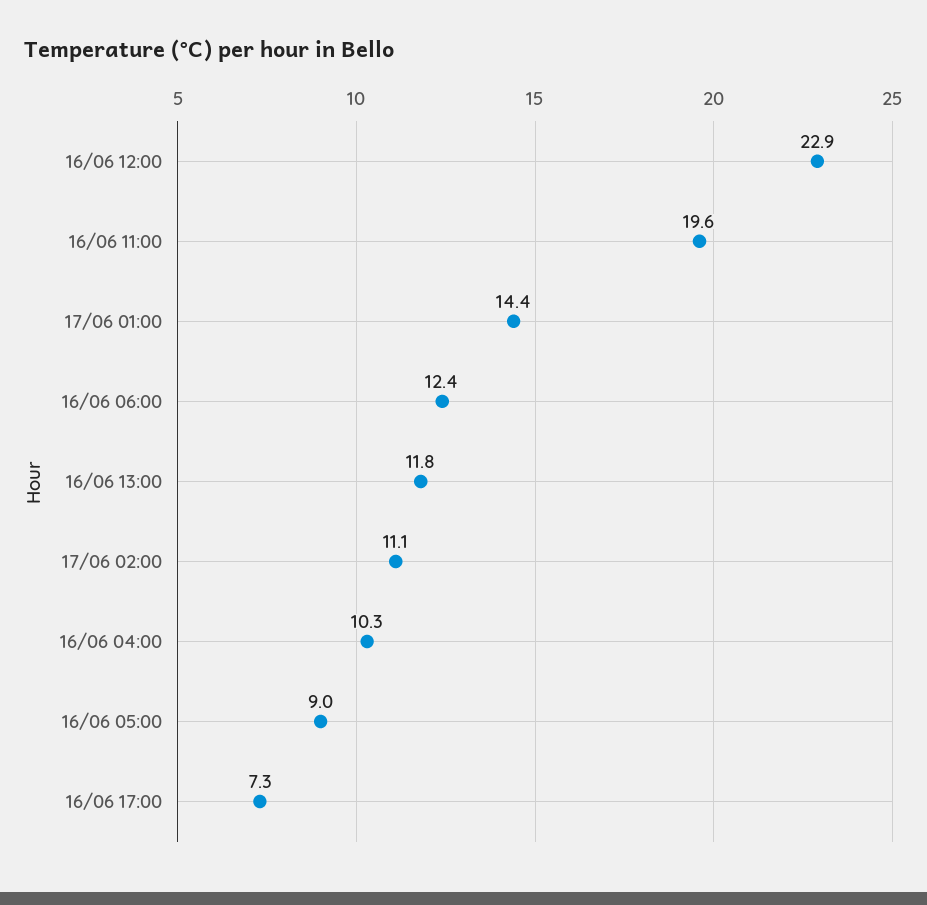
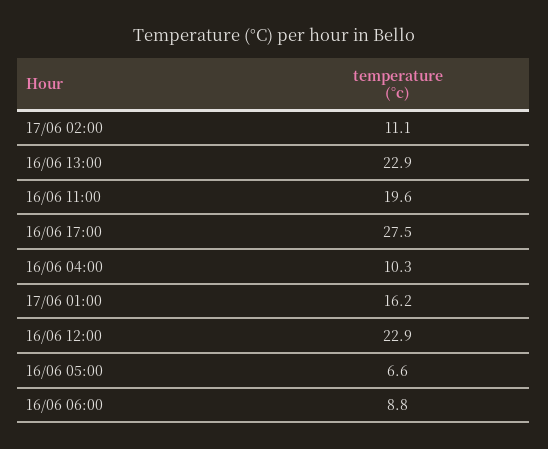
  {
    "16/06 12:00": 22.9,
    "16/06 11:00": 19.6,
-   "17/06 01:00": 14.4,
+   "17/06 01:00": 16.2,
-   "16/06 06:00": 12.4,
+   "16/06 06:00": 8.8,
-   "16/06 13:00": 11.8,
+   "16/06 13:00": 22.9,
    "17/06 02:00": 11.1,
    "16/06 04:00": 10.3,
-   "16/06 05:00": 9,
+   "16/06 05:00": 6.6,
-   "16/06 17:00": 7.3
+   "16/06 17:00": 27.5
  }

